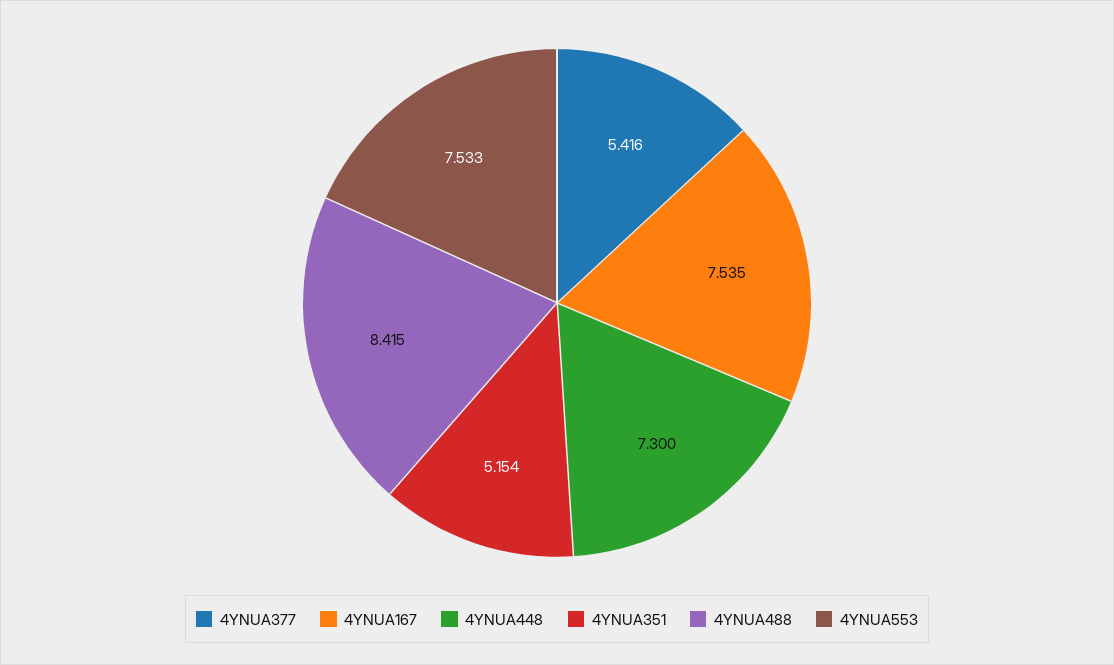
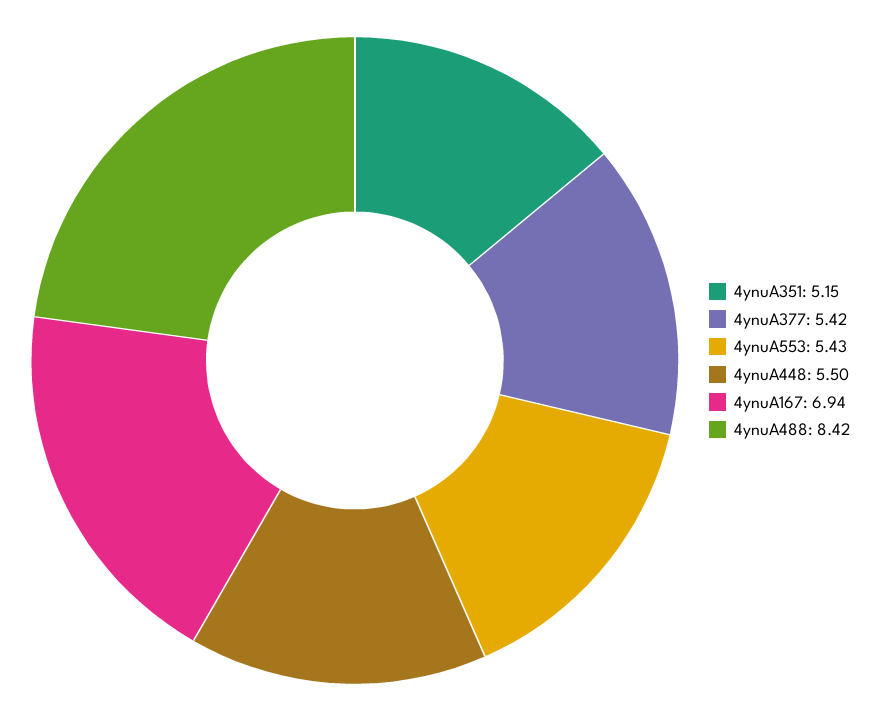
  {
    "4YNUA377": 5.416,
-   "4YNUA167": 7.535,
+   "4YNUA167": 6.94,
-   "4YNUA448": 7.3,
+   "4YNUA448": 5.5,
    "4YNUA351": 5.154,
    "4YNUA488": 8.415,
-   "4YNUA553": 7.533
+   "4YNUA553": 5.43
  }

